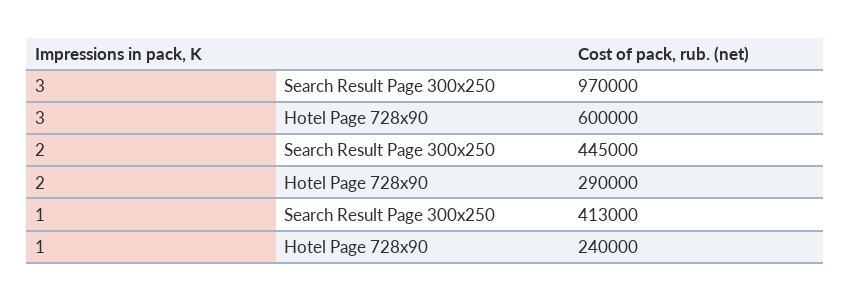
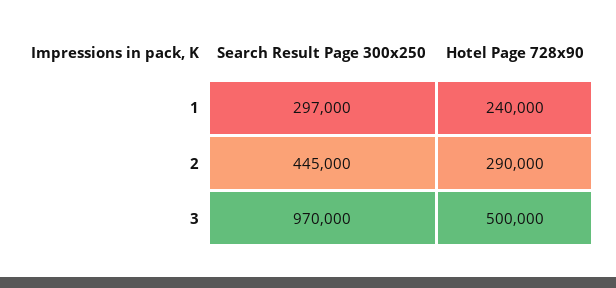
  {
    "3": {
      "Search Result Page 300x250": 970000,
-     "Hotel Page 728x90": 600000
+     "Hotel Page 728x90": 500000
    },
    "2": {
      "Search Result Page 300x250": 445000,
      "Hotel Page 728x90": 290000
    },
    "1": {
-     "Search Result Page 300x250": 413000,
+     "Search Result Page 300x250": 297000,
      "Hotel Page 728x90": 240000
    }
  }

